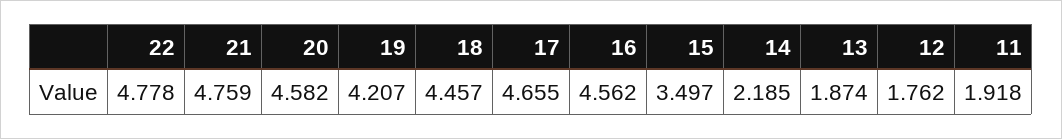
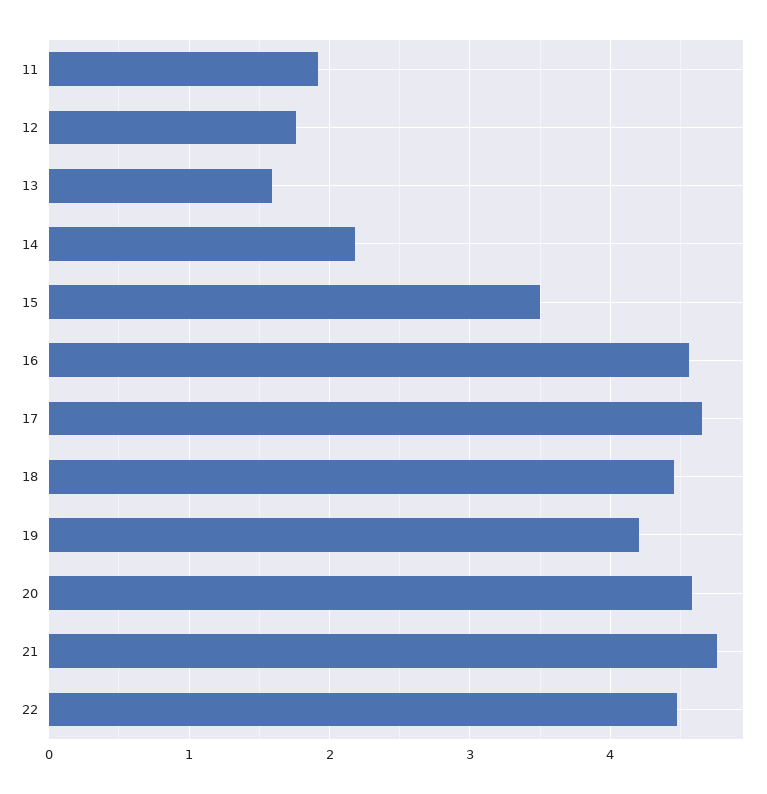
  {
-   "22": 4.778,
+   "22": 4.5,
    "21": 4.759,
    "20": 4.582,
    "19": 4.207,
    "18": 4.457,
    "17": 4.655,
    "16": 4.562,
    "15": 3.497,
    "14": 2.185,
-   "13": 1.874,
+   "13": 1.6,
    "12": 1.762,
    "11": 1.918
  }

